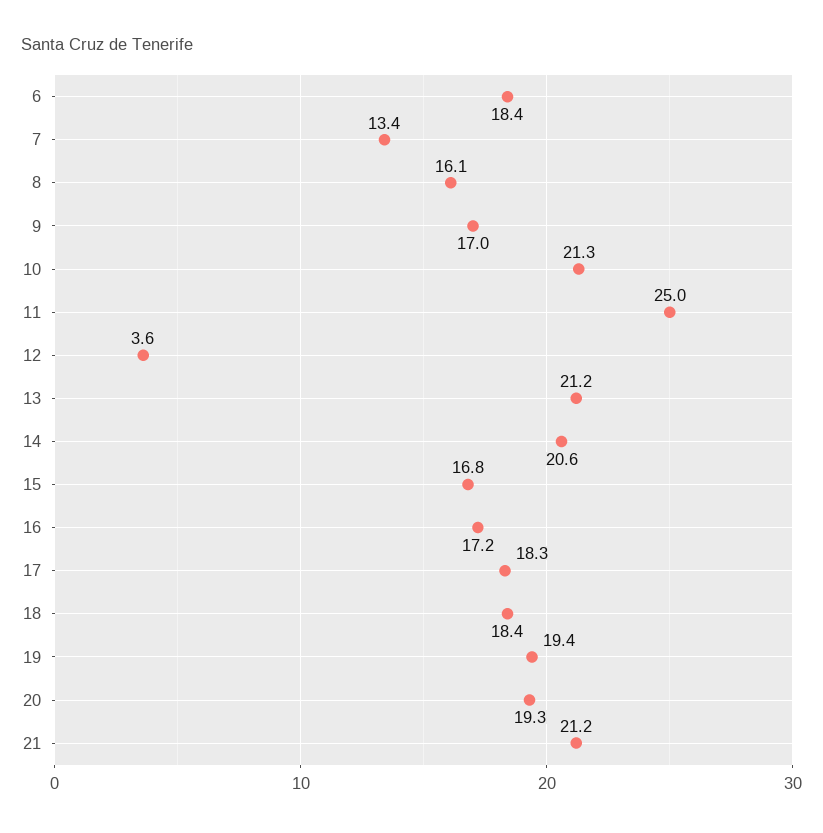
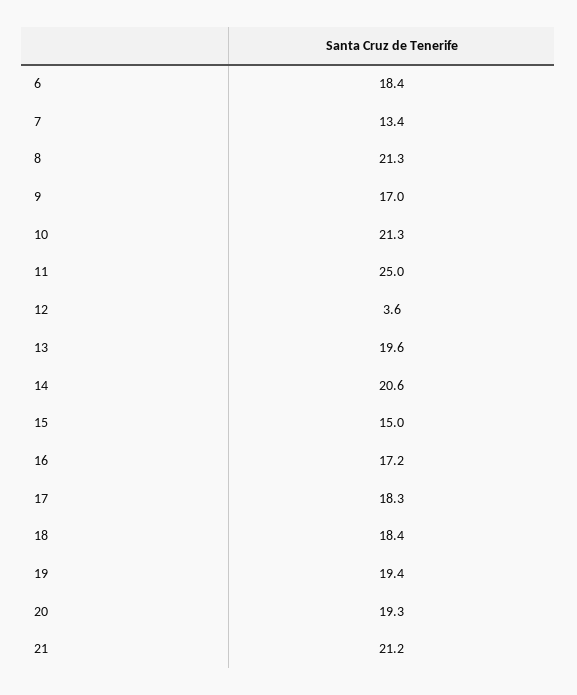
  {
    "6": 18.4,
    "7": 13.4,
-   "8": 16.1,
+   "8": 21.3,
    "9": 17,
    "10": 21.3,
    "11": 25,
    "12": 3.6,
-   "13": 21.2,
+   "13": 19.6,
    "14": 20.6,
-   "15": 16.8,
+   "15": 15,
    "16": 17.2,
    "17": 18.3,
    "18": 18.4,
    "19": 19.4,
    "20": 19.3,
    "21": 21.2
  }

